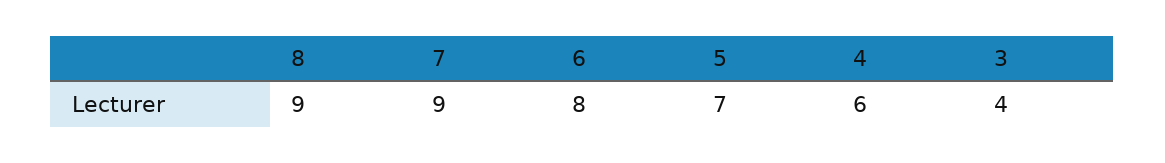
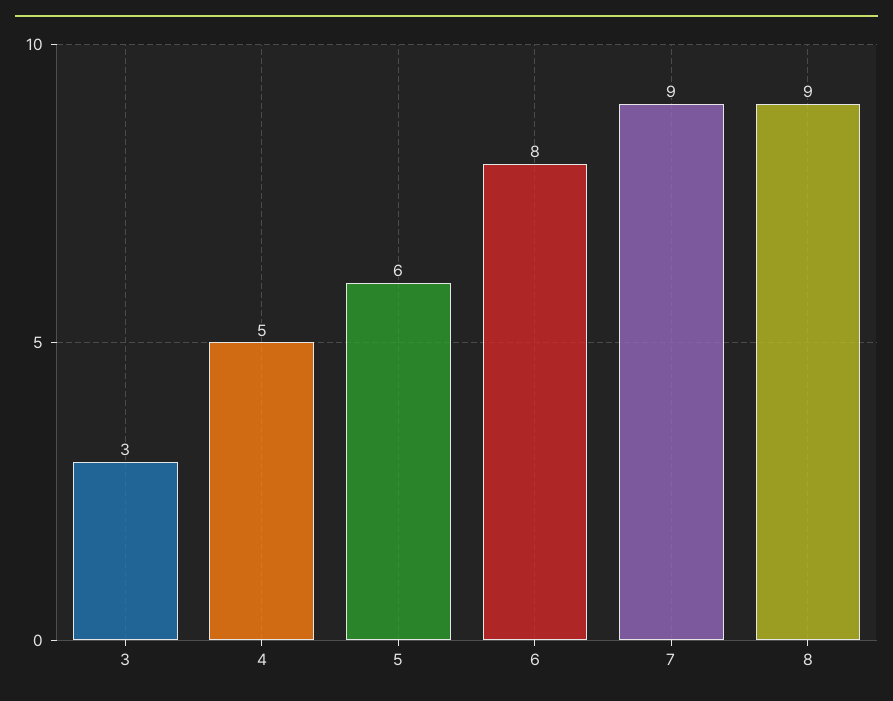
  {
    "8": 9,
    "7": 9,
    "6": 8,
-   "5": 7,
+   "5": 6,
-   "4": 6,
+   "4": 5,
-   "3": 4
+   "3": 3
  }

